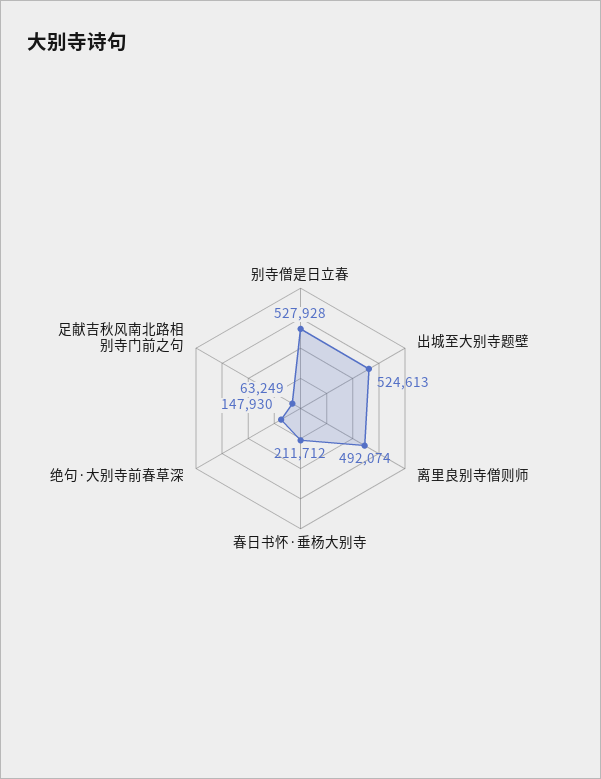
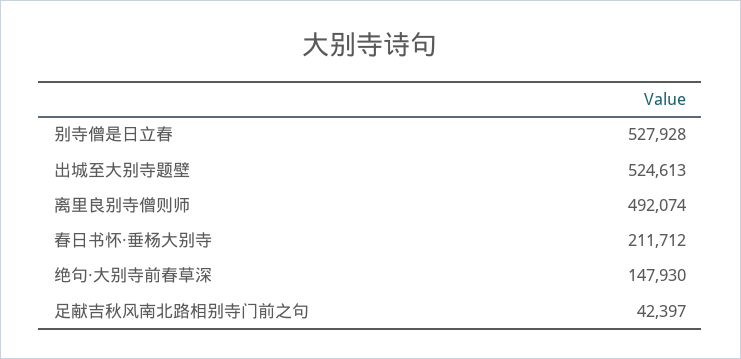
  {
    "别寺僧是日立春": 527928,
    "出城至大别寺题壁": 524613,
    "离里良别寺僧则师": 492074,
    "春日书怀·垂杨大别寺": 211712,
    "绝句·大别寺前春草深": 147930,
-   "足献吉秋风南北路相别寺门前之句": 63249
+   "足献吉秋风南北路相别寺门前之句": 42397
  }

